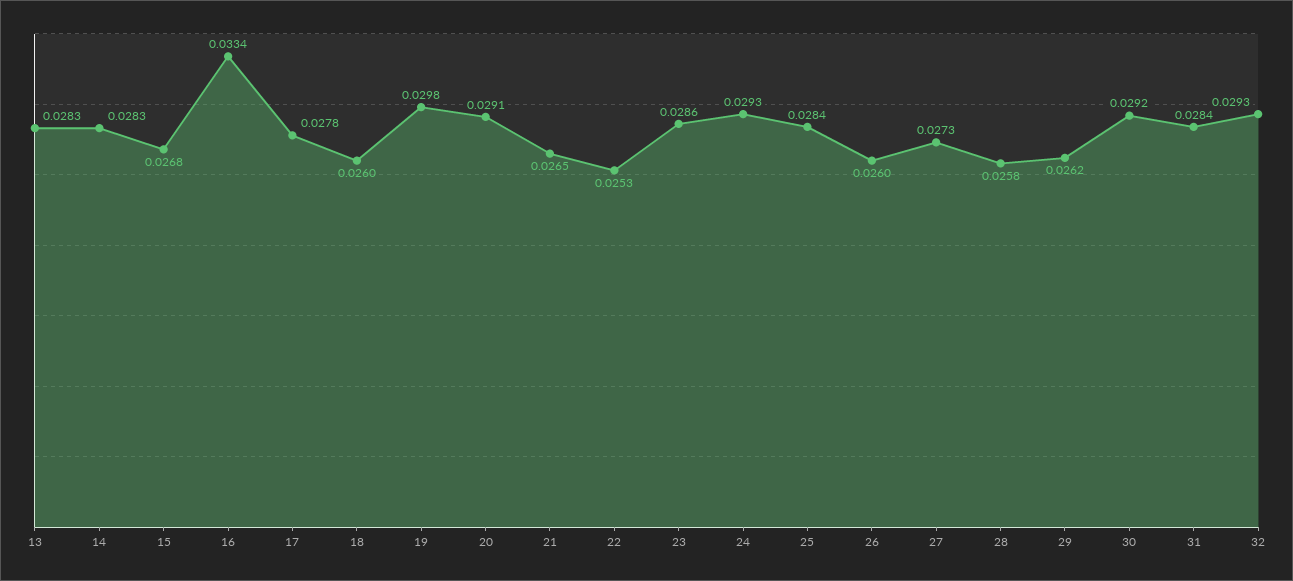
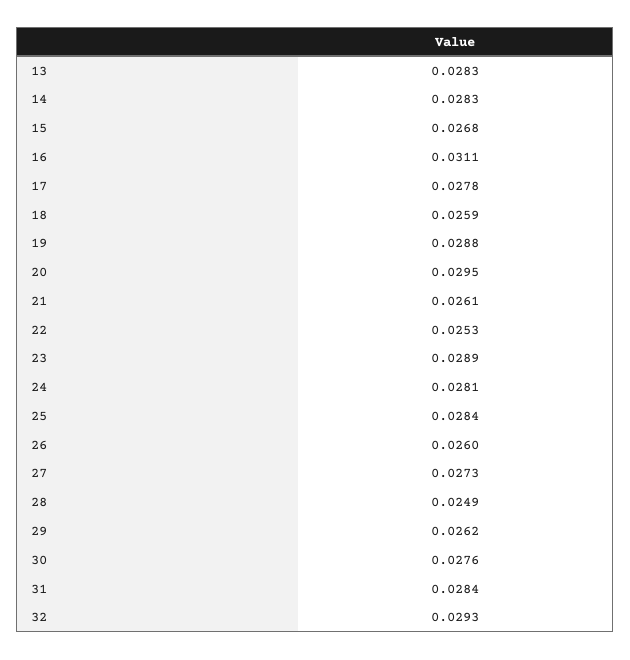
  {
    "13": 0.0283,
    "14": 0.0283,
    "15": 0.0268,
-   "16": 0.0334,
+   "16": 0.0311,
    "17": 0.0278,
-   "18": 0.026,
+   "18": 0.0259,
-   "19": 0.0298,
+   "19": 0.0288,
-   "20": 0.0291,
+   "20": 0.0295,
-   "21": 0.0265,
+   "21": 0.0261,
    "22": 0.0253,
-   "23": 0.0286,
+   "23": 0.0289,
-   "24": 0.0293,
+   "24": 0.0281,
    "25": 0.0284,
    "26": 0.026,
    "27": 0.0273,
-   "28": 0.0258,
+   "28": 0.0249,
    "29": 0.0262,
-   "30": 0.0292,
+   "30": 0.0276,
    "31": 0.0284,
    "32": 0.0293
  }

